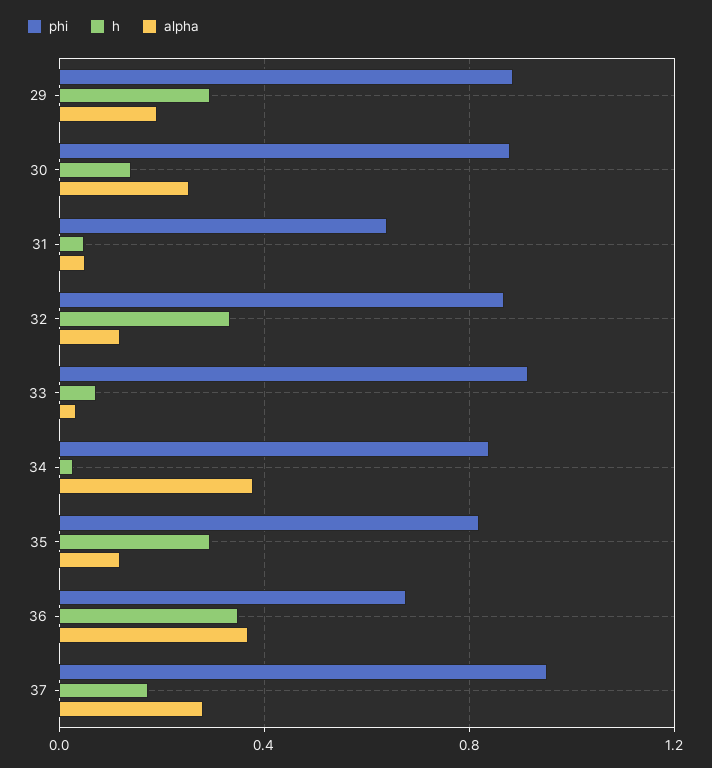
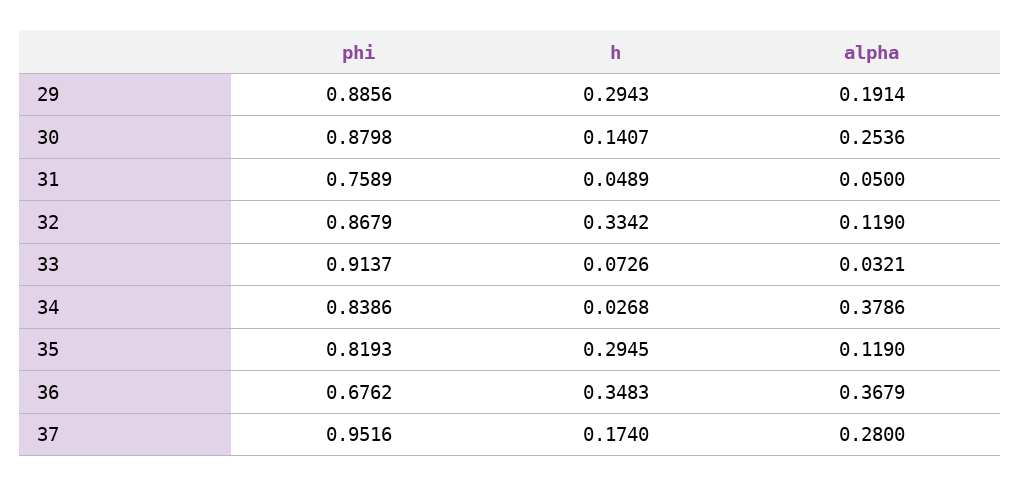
  {
    "phi": {
      "29": 0.8856,
      "30": 0.8798,
-     "31": 0.65,
+     "31": 0.7589,
      "32": 0.8679,
      "33": 0.9137,
      "34": 0.8386,
      "35": 0.8193,
      "36": 0.6762,
      "37": 0.9516
    },
    "h": {
      "29": 0.2943,
      "30": 0.1407,
      "31": 0.0489,
      "32": 0.3342,
      "33": 0.0726,
      "34": 0.0268,
      "35": 0.2945,
      "36": 0.3483,
      "37": 0.174
    },
    "alpha": {
      "29": 0.1914,
      "30": 0.2536,
      "31": 0.05,
      "32": 0.119,
      "33": 0.0321,
      "34": 0.3786,
      "35": 0.119,
      "36": 0.3679,
      "37": 0.28
    }
  }

